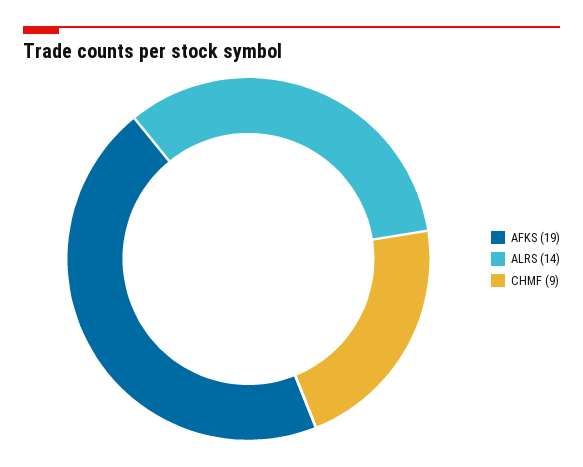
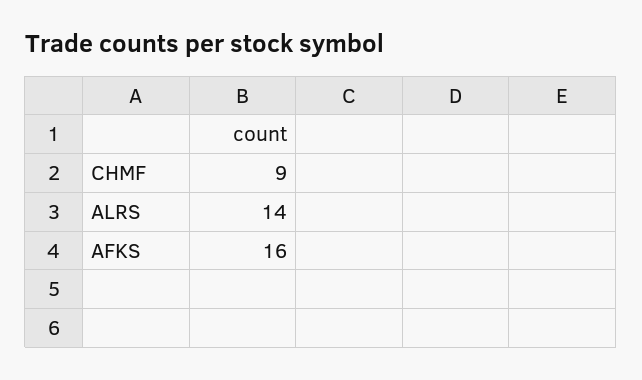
  {
-   "AFKS": 19,
+   "AFKS": 16,
    "ALRS": 14,
    "CHMF": 9
  }

